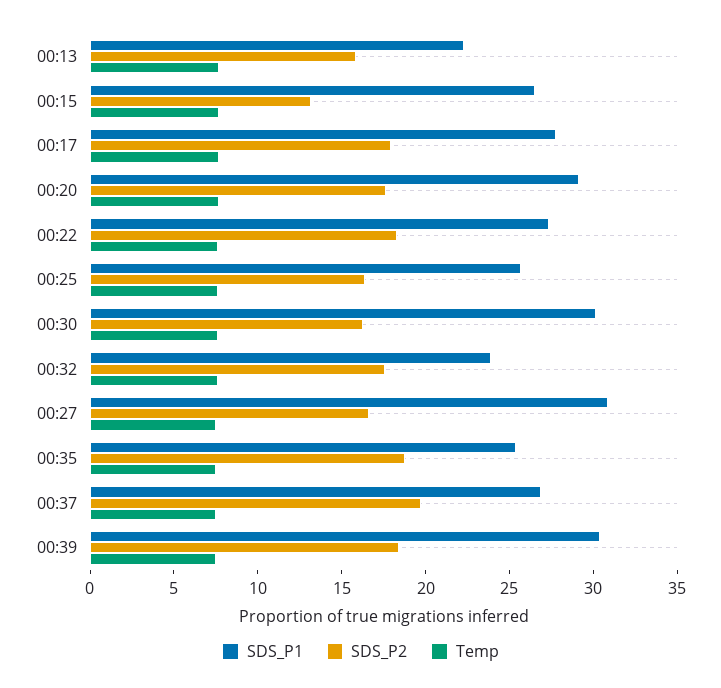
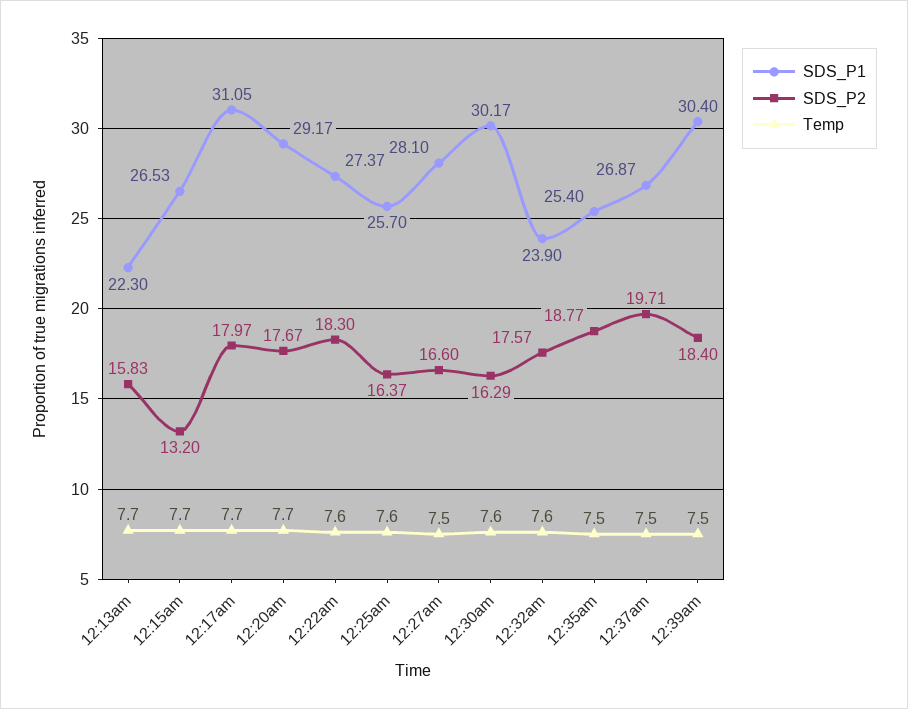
  {
    "SDS_P1": {
      "00:13": 22.3,
      "00:15": 26.53,
-     "00:17": 28,
+     "00:17": 31.05,
      "00:20": 29.17,
      "00:22": 27.37,
      "00:25": 25.7,
      "00:30": 30.17,
      "00:32": 23.9,
-     "00:27": 31,
+     "00:27": 28.1,
      "00:35": 25.4,
      "00:37": 26.87,
      "00:39": 30.4
    },
    "SDS_P2": {
      "00:13": 15.83,
      "00:15": 13.2,
      "00:17": 17.97,
      "00:20": 17.67,
      "00:22": 18.3,
      "00:25": 16.37,
      "00:30": 16.29,
      "00:32": 17.57,
      "00:27": 16.6,
      "00:35": 18.77,
      "00:37": 19.71,
      "00:39": 18.4
    },
    "Temp": {
      "00:13": 7.7,
      "00:15": 7.7,
      "00:17": 7.7,
      "00:20": 7.7,
      "00:22": 7.6,
      "00:25": 7.6,
      "00:30": 7.6,
      "00:32": 7.6,
      "00:27": 7.5,
      "00:35": 7.5,
      "00:37": 7.5,
      "00:39": 7.5
    }
  }

